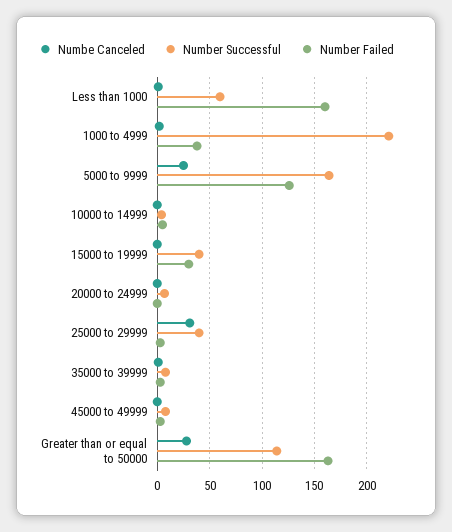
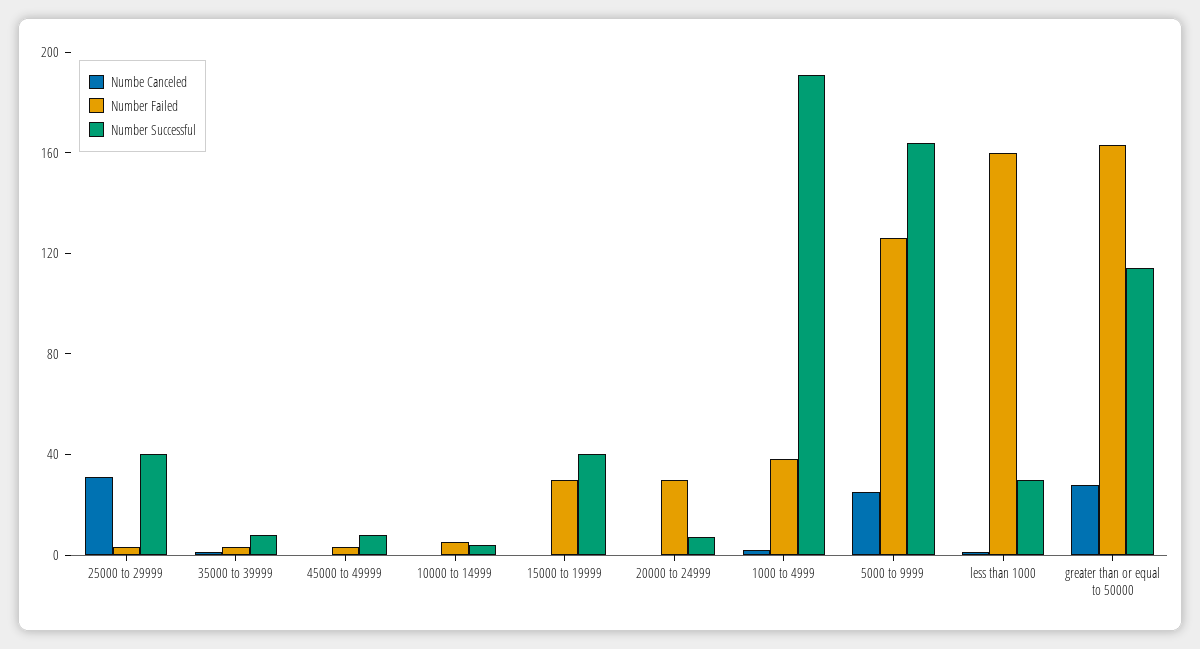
  {
    "Numbe Canceled": {
      "Less than 1000": 0,
      "1000 to 4999": 0,
      "5000 to 9999": 30,
      "10000 to 14999": 0,
      "15000 to 19999": 0,
      "20000 to 24999": 0,
      "25000 to 29999": 30,
      "35000 to 39999": 0,
      "45000 to 49999": 0,
      "Greater than or equal to 50000": 30
    },
    "Number Successful": {
-     "Less than 1000": 60,
+     "Less than 1000": 30,
-     "1000 to 4999": 220,
+     "1000 to 4999": 190,
      "5000 to 9999": 160,
      "10000 to 14999": 0,
      "15000 to 19999": 40,
      "20000 to 24999": 10,
      "25000 to 29999": 40,
      "35000 to 39999": 10,
      "45000 to 49999": 10,
      "Greater than or equal to 50000": 110
    },
    "Number Failed": {
      "Less than 1000": 160,
      "1000 to 4999": 40,
      "5000 to 9999": 130,
      "10000 to 14999": 10,
      "15000 to 19999": 30,
-     "20000 to 24999": 0,
+     "20000 to 24999": 30,
      "25000 to 29999": 0,
      "35000 to 39999": 0,
      "45000 to 49999": 0,
      "Greater than or equal to 50000": 160
    }
  }

